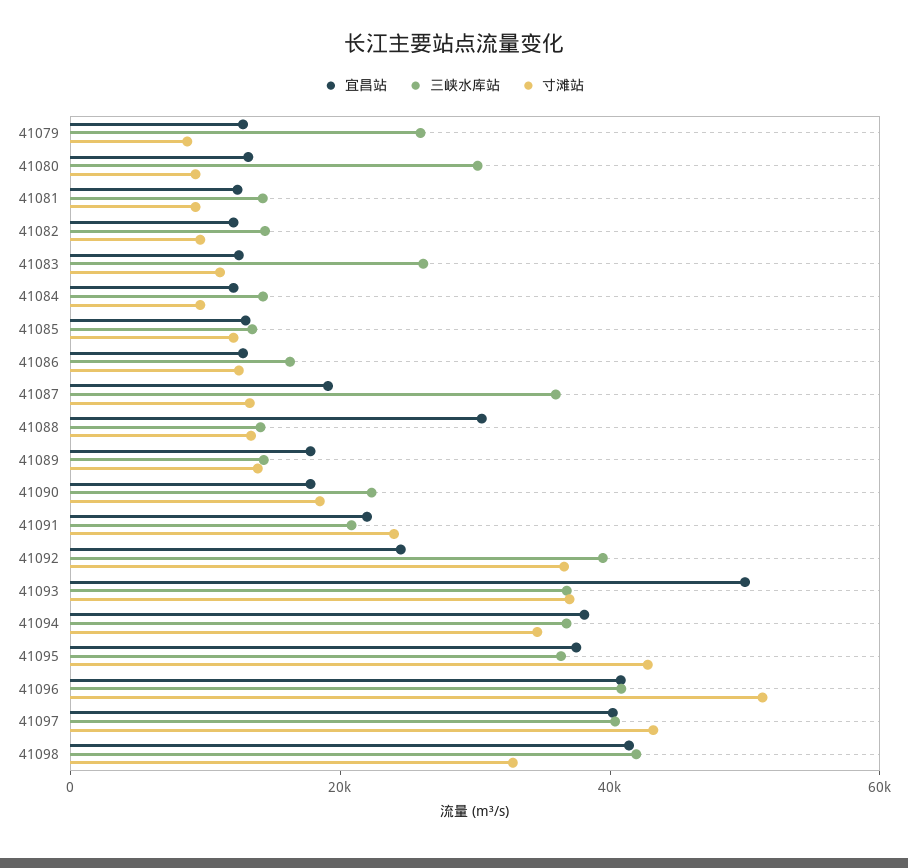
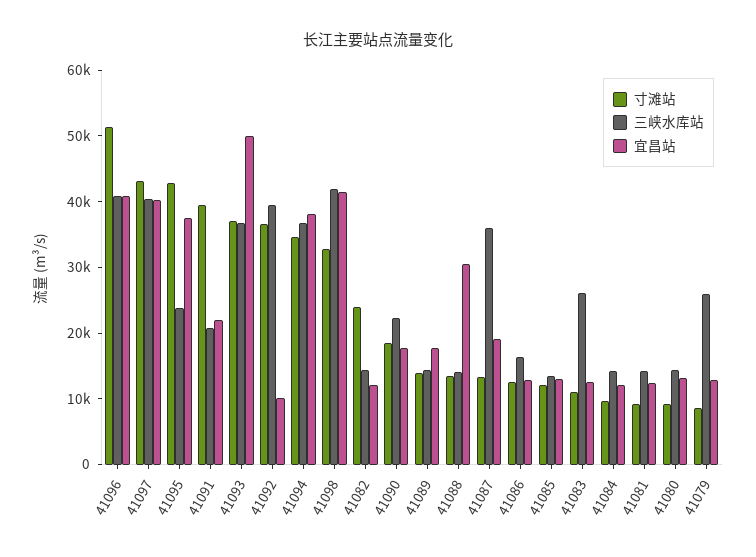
  {
    "宜昌站": {
      "41079": 12000,
      "41080": 14000,
      "41081": 12000,
      "41082": 12000,
      "41083": 12000,
      "41084": 12000,
      "41085": 14000,
      "41086": 12000,
      "41087": 20000,
      "41088": 30000,
      "41089": 18000,
      "41090": 18000,
      "41091": 22000,
-     "41092": 25000,
+     "41092": 10000,
      "41093": 50000,
      "41094": 38000,
      "41095": 38000,
      "41096": 40000,
      "41097": 40000,
      "41098": 42000
    },
    "三峡水库站": {
      "41079": 26000,
-     "41080": 30000,
+     "41080": 14000,
      "41081": 14000,
      "41082": 14000,
      "41083": 26000,
      "41084": 14000,
      "41085": 14000,
      "41086": 16000,
      "41087": 36000,
      "41088": 14000,
      "41089": 14000,
      "41090": 22000,
      "41091": 20000,
      "41092": 40000,
      "41093": 36000,
      "41094": 36000,
-     "41095": 35000,
+     "41095": 24000,
      "41096": 40000,
      "41097": 40000,
      "41098": 42000
    },
    "寸滩站": {
      "41079": 8000,
      "41080": 10000,
      "41081": 10000,
-     "41082": 10000,
+     "41082": 24000,
      "41083": 12000,
      "41084": 10000,
      "41085": 12000,
      "41086": 12000,
      "41087": 14000,
      "41088": 14000,
      "41089": 14000,
      "41090": 18000,
-     "41091": 25000,
+     "41091": 40000,
      "41092": 36000,
      "41093": 38000,
      "41094": 34000,
      "41095": 42000,
      "41096": 52000,
      "41097": 44000,
      "41098": 32000
    }
  }

